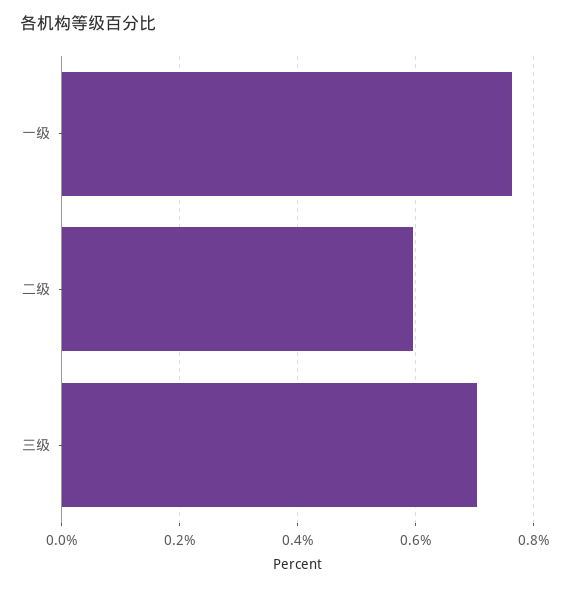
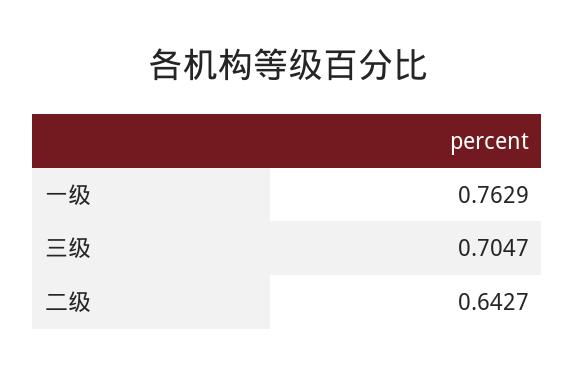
  {
    "一级": 0.7629,
-   "二级": 0.6,
+   "二级": 0.6427,
    "三级": 0.7047
  }

